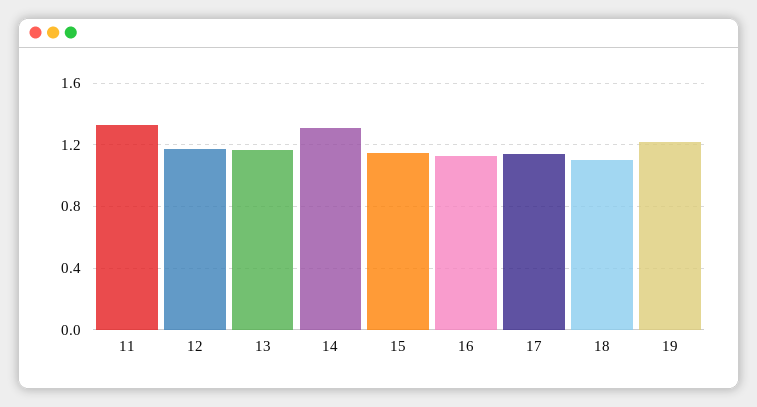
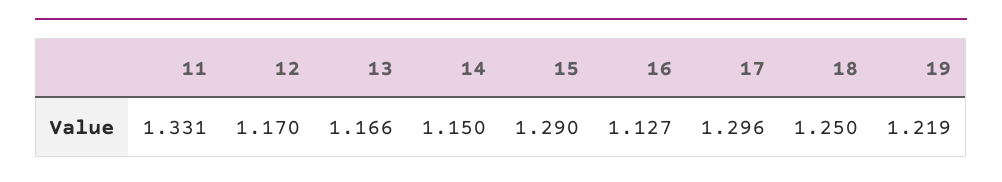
  {
    "11": 1.331,
    "12": 1.17,
    "13": 1.166,
-   "14": 1.3,
+   "14": 1.15,
-   "15": 1.15,
+   "15": 1.29,
    "16": 1.127,
-   "17": 1.15,
+   "17": 1.296,
-   "18": 1.1,
+   "18": 1.25,
    "19": 1.219
  }

